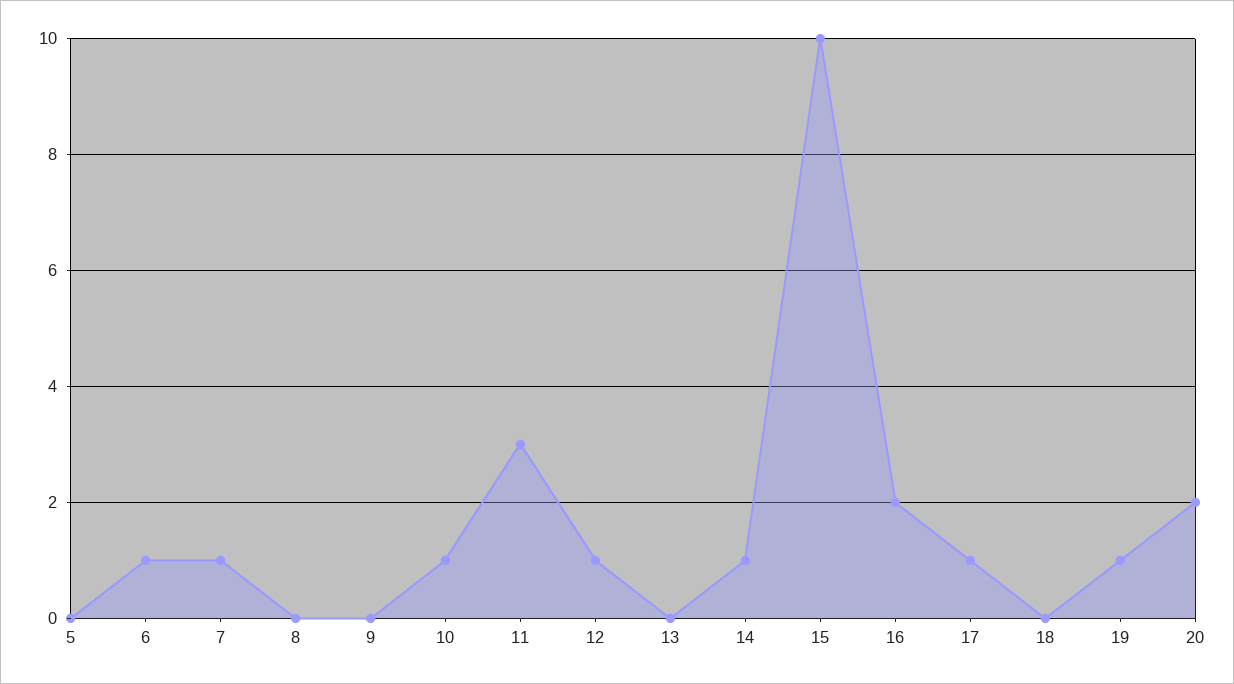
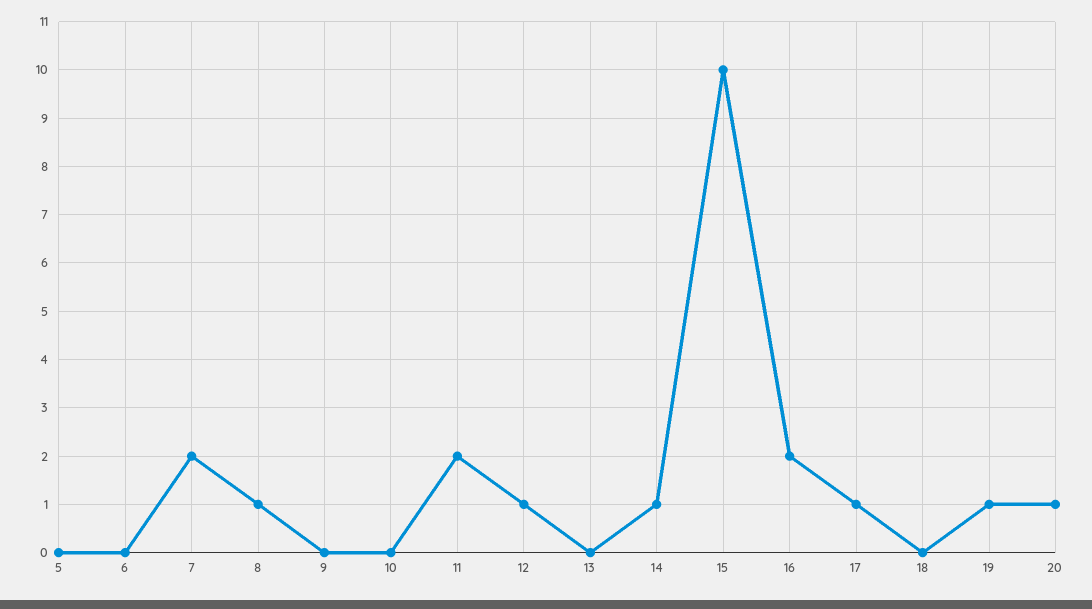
  {
    "5": 0,
-   "6": 1,
+   "6": 0,
-   "7": 1,
+   "7": 2,
-   "8": 0,
+   "8": 1,
    "9": 0,
-   "10": 1,
+   "10": 0,
-   "11": 3,
+   "11": 2,
    "12": 1,
    "13": 0,
    "14": 1,
    "15": 10,
    "16": 2,
    "17": 1,
    "18": 0,
    "19": 1,
-   "20": 2
+   "20": 1
  }

